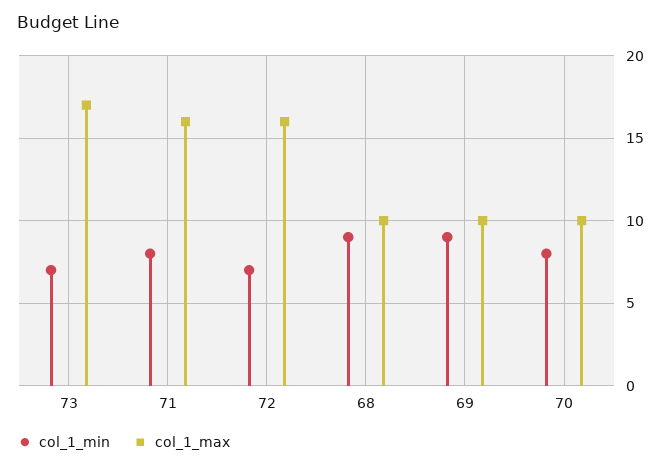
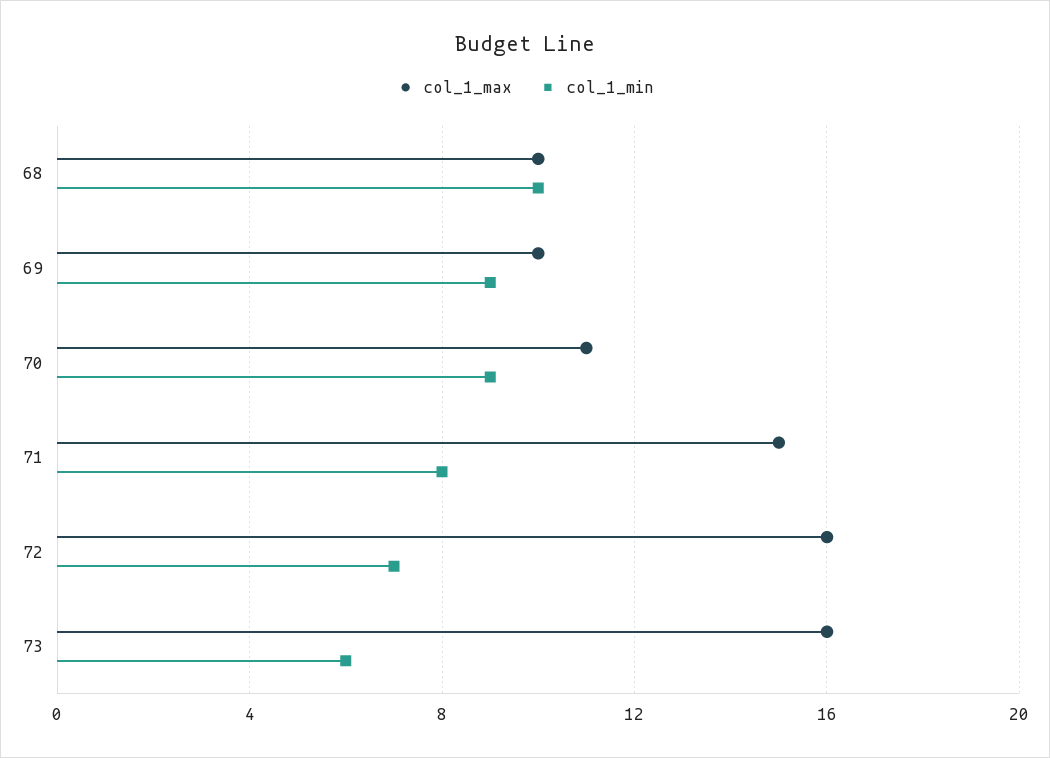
  {
    "col_1_min": {
-     "73": 7,
+     "73": 6,
      "71": 8,
      "72": 7,
-     "68": 9,
+     "68": 10,
      "69": 9,
-     "70": 8
+     "70": 9
    },
    "col_1_max": {
-     "73": 17,
+     "73": 16,
-     "71": 16,
+     "71": 15,
      "72": 16,
      "68": 10,
      "69": 10,
-     "70": 10
+     "70": 11
    }
  }

